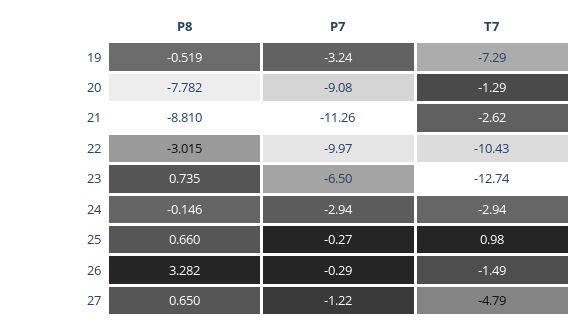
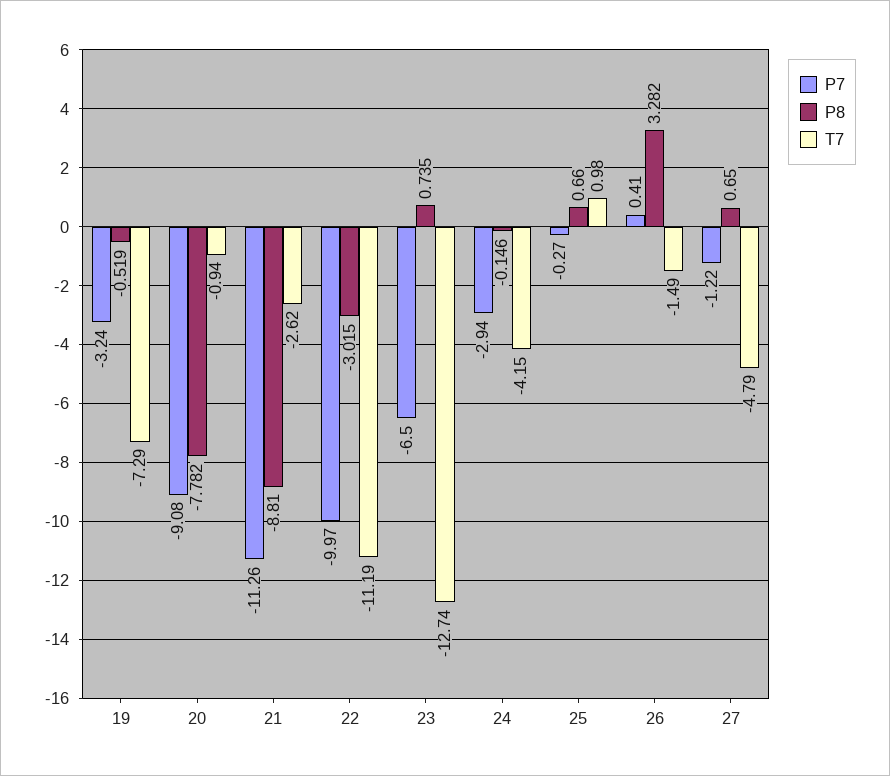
  {
    "P8": {
      "19": -0.519,
      "20": -7.782,
      "21": -8.81,
      "22": -3.015,
      "23": 0.735,
      "24": -0.146,
      "25": 0.66,
      "26": 3.282,
      "27": 0.65
    },
    "P7": {
      "19": -3.24,
      "20": -9.08,
      "21": -11.26,
      "22": -9.97,
      "23": -6.5,
      "24": -2.94,
      "25": -0.27,
-     "26": -0.29,
+     "26": 0.41,
      "27": -1.22
    },
    "T7": {
      "19": -7.29,
-     "20": -1.29,
+     "20": -0.94,
      "21": -2.62,
-     "22": -10.43,
+     "22": -11.19,
      "23": -12.74,
-     "24": -2.94,
+     "24": -4.15,
      "25": 0.98,
      "26": -1.49,
      "27": -4.79
    }
  }

